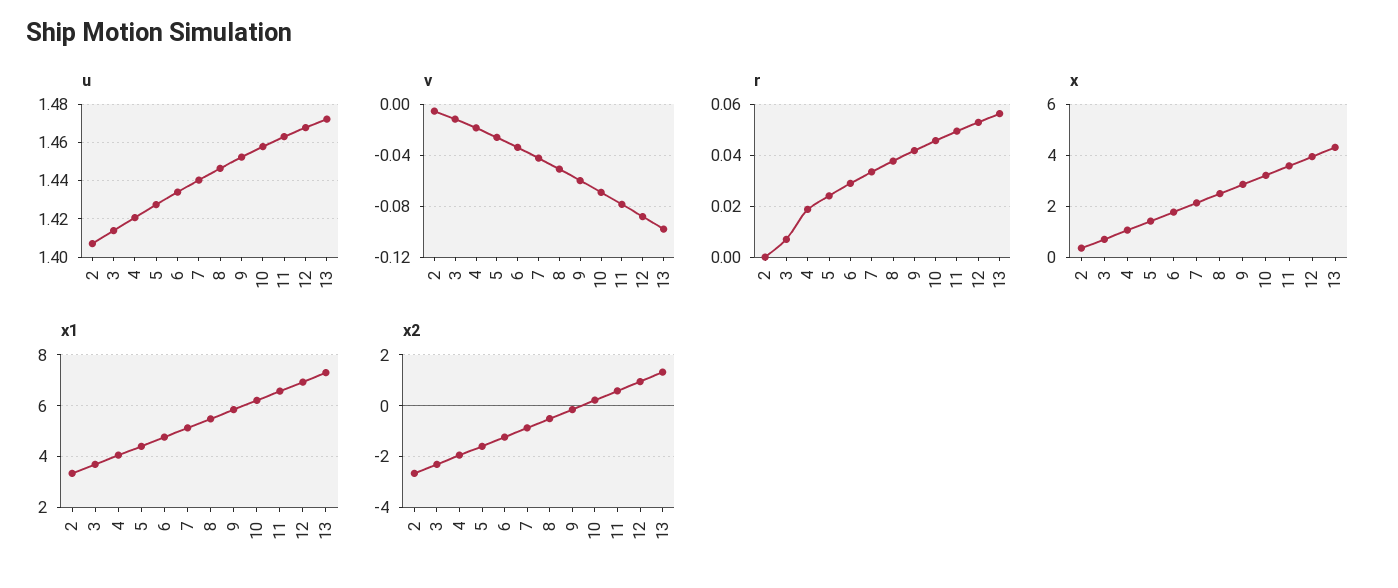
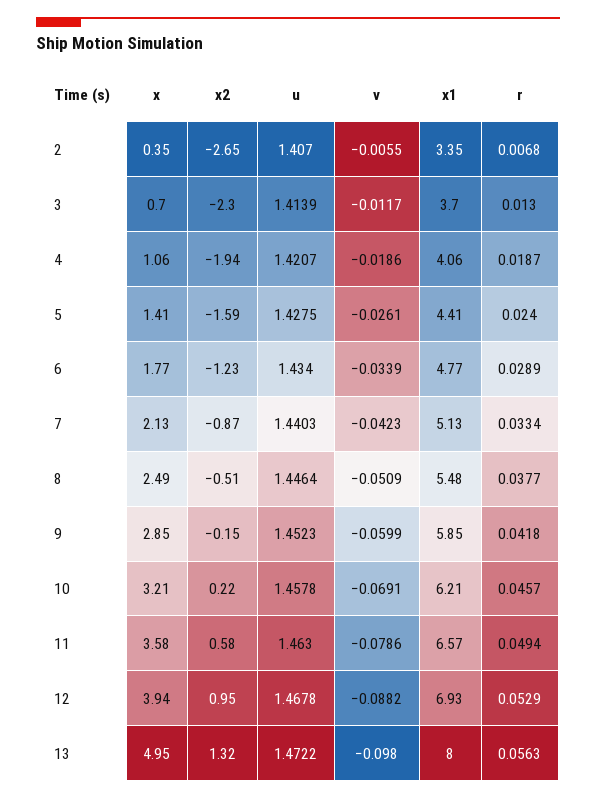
  {
    "u": {
      "2": 1.407,
      "3": 1.4139,
      "4": 1.4207,
      "5": 1.4275,
      "6": 1.434,
      "7": 1.4403,
      "8": 1.4464,
      "9": 1.4523,
      "10": 1.4578,
      "11": 1.463,
      "12": 1.4678,
      "13": 1.4722
    },
    "v": {
      "2": -0.0055,
      "3": -0.0117,
      "4": -0.0186,
      "5": -0.0261,
      "6": -0.0339,
      "7": -0.0423,
      "8": -0.0509,
      "9": -0.0599,
      "10": -0.0691,
      "11": -0.0786,
      "12": -0.0882,
      "13": -0.098
    },
    "r": {
-     "2": 0,
+     "2": 0.0068,
-     "3": 0.0075,
+     "3": 0.013,
      "4": 0.0187,
      "5": 0.024,
      "6": 0.0289,
      "7": 0.0334,
      "8": 0.0377,
      "9": 0.0418,
      "10": 0.0457,
      "11": 0.0494,
      "12": 0.0529,
      "13": 0.0563
    },
    "x": {
      "2": 0.35,
      "3": 0.7,
      "4": 1.06,
      "5": 1.41,
      "6": 1.77,
      "7": 2.13,
      "8": 2.49,
      "9": 2.85,
      "10": 3.21,
      "11": 3.58,
      "12": 3.94,
-     "13": 4.25
+     "13": 4.95
    },
    "x1": {
      "2": 3.35,
      "3": 3.7,
      "4": 4.06,
      "5": 4.41,
      "6": 4.77,
      "7": 5.13,
      "8": 5.48,
      "9": 5.85,
      "10": 6.21,
      "11": 6.57,
      "12": 6.93,
-     "13": 7.25
+     "13": 8
    },
    "x2": {
      "2": -2.65,
      "3": -2.3,
      "4": -1.94,
      "5": -1.59,
      "6": -1.23,
      "7": -0.87,
      "8": -0.51,
      "9": -0.15,
      "10": 0.22,
      "11": 0.58,
      "12": 0.95,
      "13": 1.32
    }
  }

